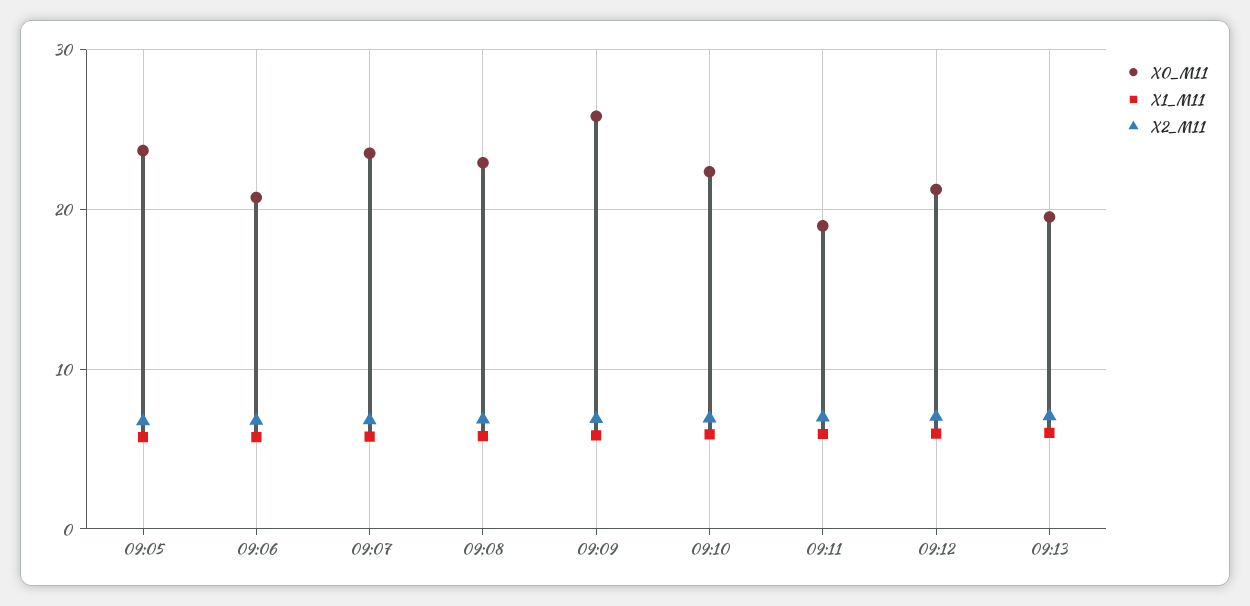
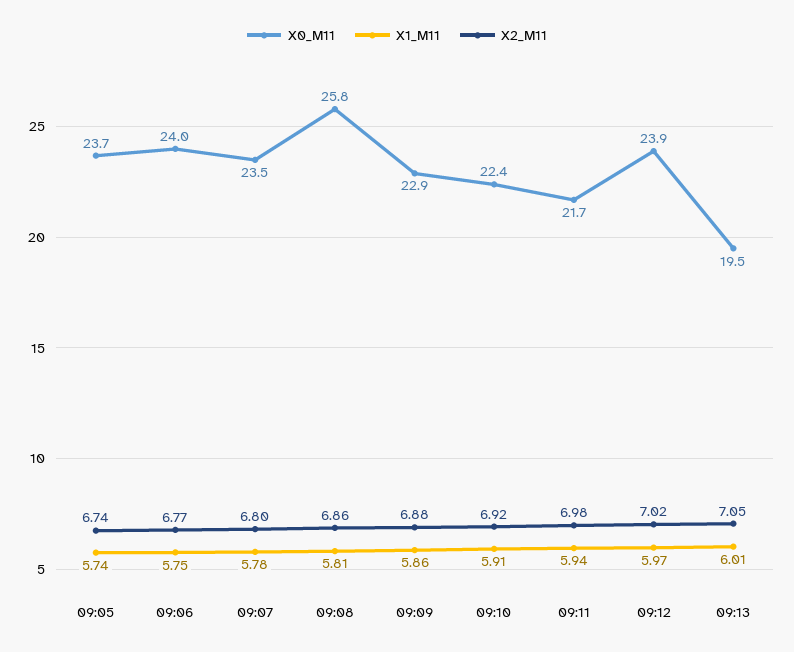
  {
    "X0_M11": {
      "09:05": 23.7,
-     "09:06": 21,
+     "09:06": 24,
      "09:07": 23.5,
-     "09:08": 23,
+     "09:08": 25.8,
-     "09:09": 26,
+     "09:09": 22.9,
      "09:10": 22.4,
-     "09:11": 19,
+     "09:11": 21.7,
-     "09:12": 21,
+     "09:12": 23.9,
      "09:13": 19.5
    },
    "X1_M11": {
      "09:05": 5.74,
      "09:06": 5.75,
      "09:07": 5.78,
      "09:08": 5.81,
      "09:09": 5.86,
      "09:10": 5.91,
      "09:11": 5.94,
      "09:12": 5.97,
      "09:13": 6.01
    },
    "X2_M11": {
      "09:05": 6.74,
      "09:06": 6.77,
      "09:07": 6.8,
      "09:08": 6.86,
      "09:09": 6.88,
      "09:10": 6.92,
      "09:11": 6.98,
      "09:12": 7.02,
      "09:13": 7.05
    }
  }

